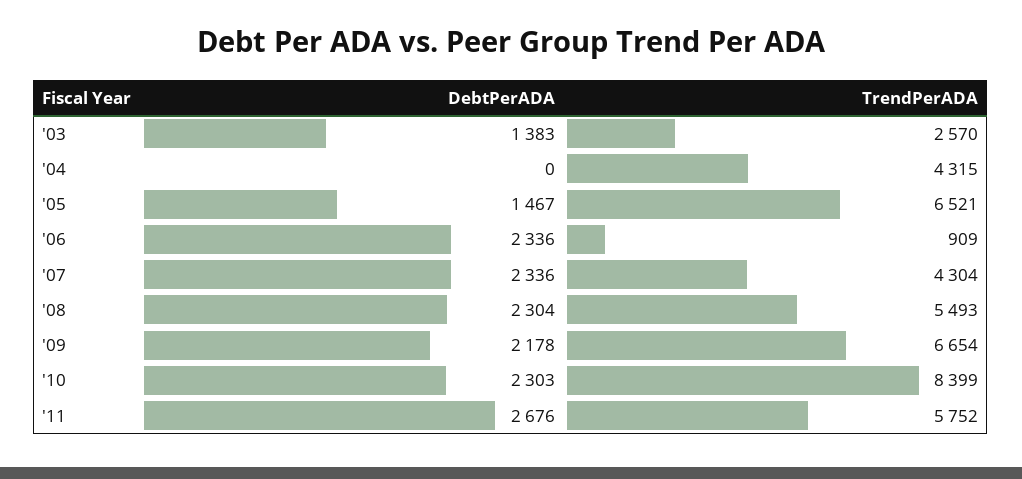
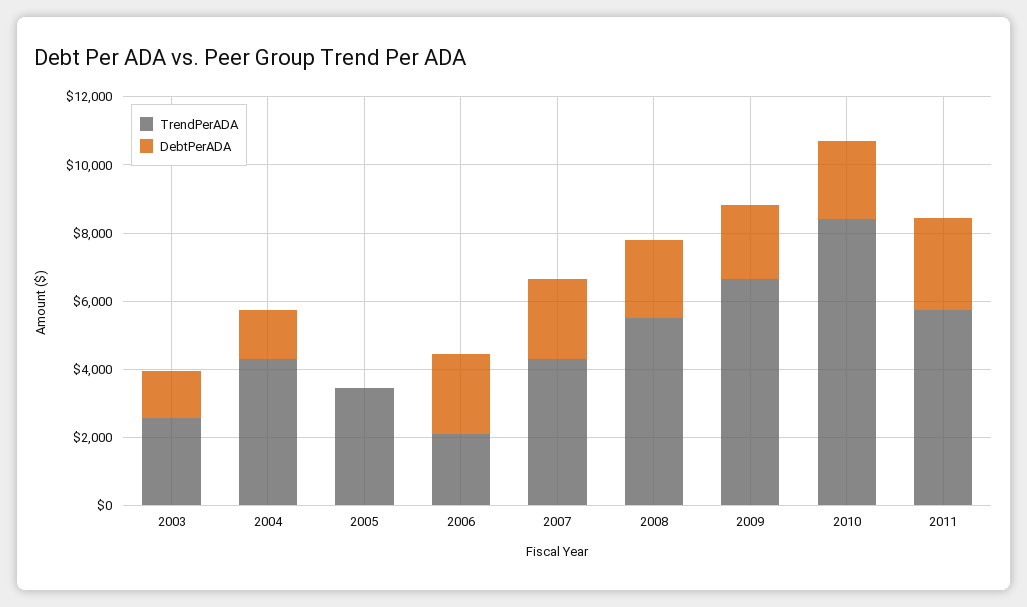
  {
    "DebtPerADA": {
      "'03": 1383,
-     "'04": 0,
+     "'04": 1500,
-     "'05": 1467,
+     "'05": 0,
      "'06": 2336,
      "'07": 2336,
      "'08": 2304,
      "'09": 2178,
      "'10": 2303,
      "'11": 2676
    },
    "TrendPerADA": {
      "'03": 2570,
      "'04": 4315,
-     "'05": 6521,
+     "'05": 3500,
-     "'06": 909,
+     "'06": 2000,
      "'07": 4304,
      "'08": 5493,
      "'09": 6654,
      "'10": 8399,
      "'11": 5752
    }
  }

